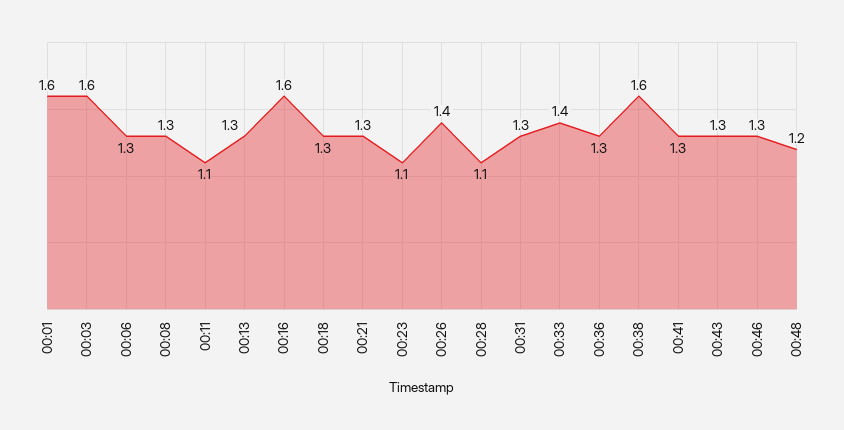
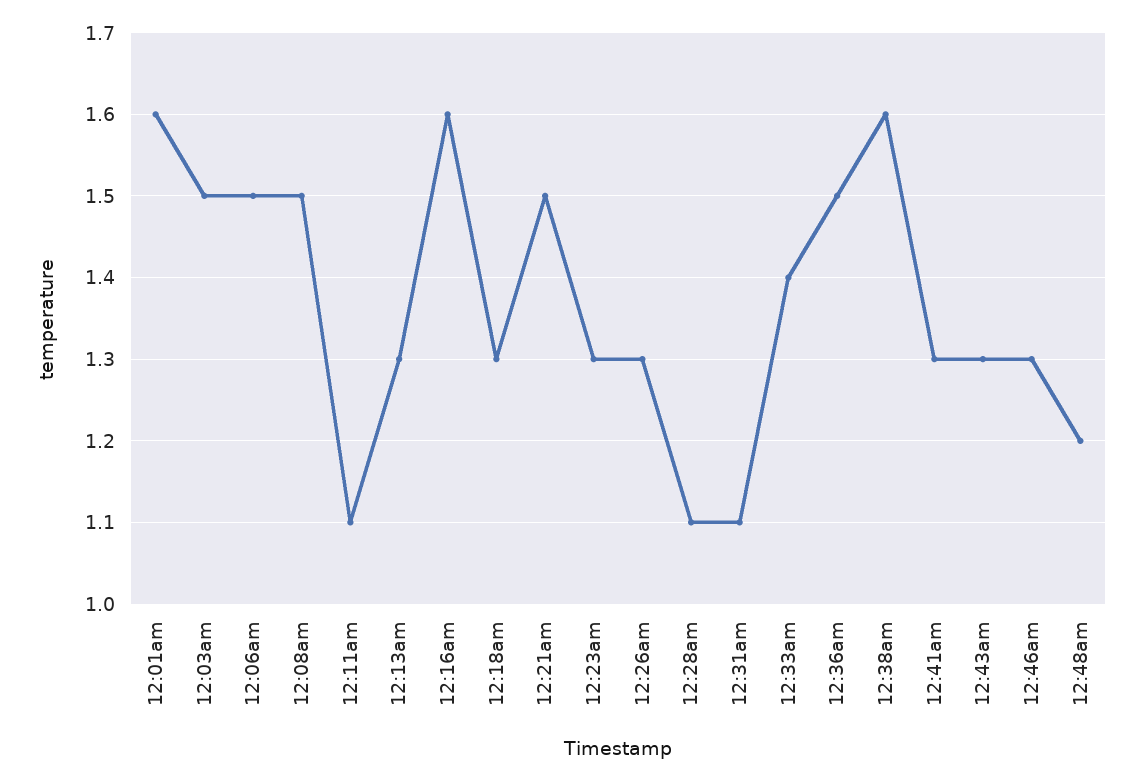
  {
    "00:01": 1.6,
-   "00:03": 1.6,
+   "00:03": 1.5,
-   "00:06": 1.3,
+   "00:06": 1.5,
-   "00:08": 1.3,
+   "00:08": 1.5,
    "00:11": 1.1,
    "00:13": 1.3,
    "00:16": 1.6,
    "00:18": 1.3,
-   "00:21": 1.3,
+   "00:21": 1.5,
-   "00:23": 1.1,
+   "00:23": 1.3,
-   "00:26": 1.4,
+   "00:26": 1.3,
    "00:28": 1.1,
-   "00:31": 1.3,
+   "00:31": 1.1,
    "00:33": 1.4,
-   "00:36": 1.3,
+   "00:36": 1.5,
    "00:38": 1.6,
    "00:41": 1.3,
    "00:43": 1.3,
    "00:46": 1.3,
    "00:48": 1.2
  }

